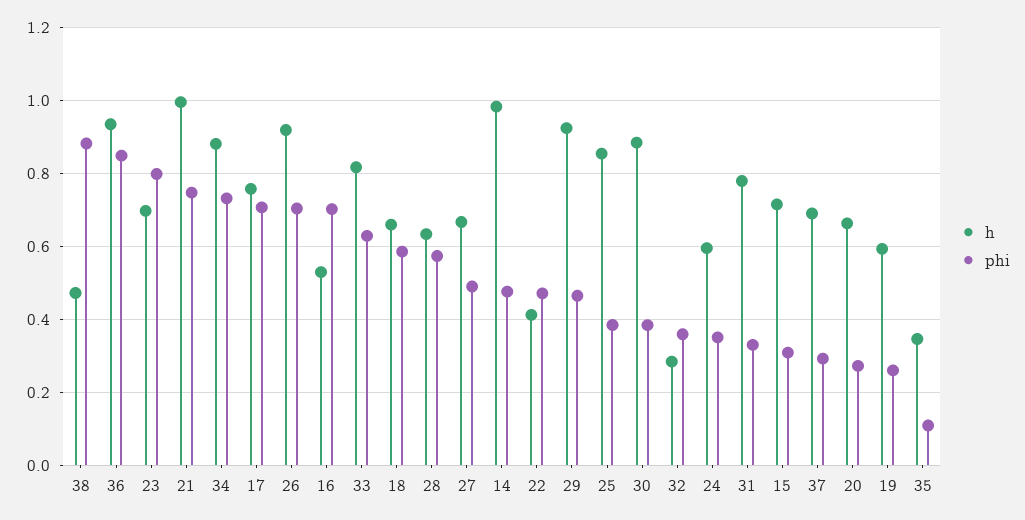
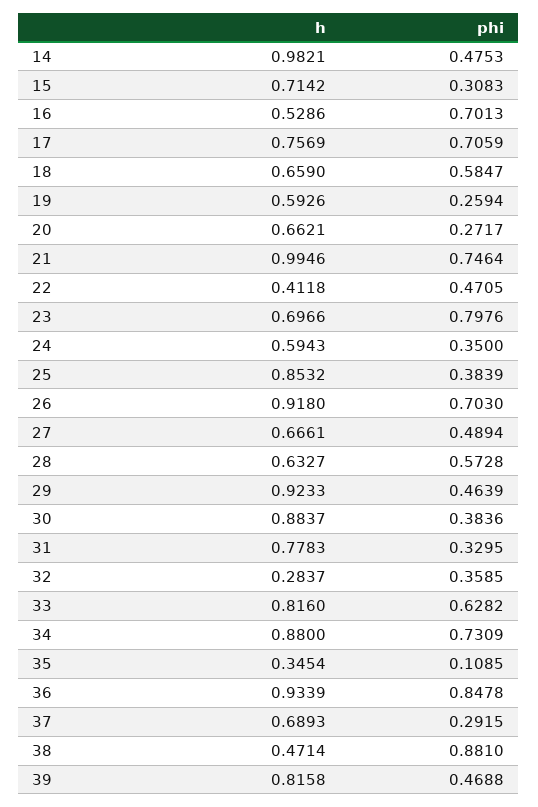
  {
    "h": {
      "38": 0.4714,
      "36": 0.9339,
      "23": 0.6966,
      "21": 0.9946,
      "34": 0.88,
      "17": 0.7569,
      "26": 0.918,
      "16": 0.5286,
      "33": 0.816,
      "18": 0.659,
      "28": 0.6327,
      "27": 0.6661,
      "14": 0.9821,
      "22": 0.4118,
      "29": 0.9233,
      "25": 0.8532,
      "30": 0.8837,
      "32": 0.2837,
      "24": 0.5943,
      "31": 0.7783,
      "15": 0.7142,
      "37": 0.6893,
      "20": 0.6621,
      "19": 0.5926,
-     "35": 0.3454
+     "35": 0.3454,
+     "39": 0.8158
    },
    "phi": {
      "38": 0.881,
      "36": 0.8478,
      "23": 0.7976,
      "21": 0.7464,
      "34": 0.7309,
      "17": 0.7059,
      "26": 0.703,
      "16": 0.7013,
      "33": 0.6282,
      "18": 0.5847,
      "28": 0.5728,
      "27": 0.4894,
      "14": 0.4753,
      "22": 0.4705,
      "29": 0.4639,
      "25": 0.3839,
      "30": 0.3836,
      "32": 0.3585,
      "24": 0.35,
      "31": 0.3295,
      "15": 0.3083,
      "37": 0.2915,
      "20": 0.2717,
      "19": 0.2594,
-     "35": 0.1085
+     "35": 0.1085,
+     "39": 0.4688
    }
  }

